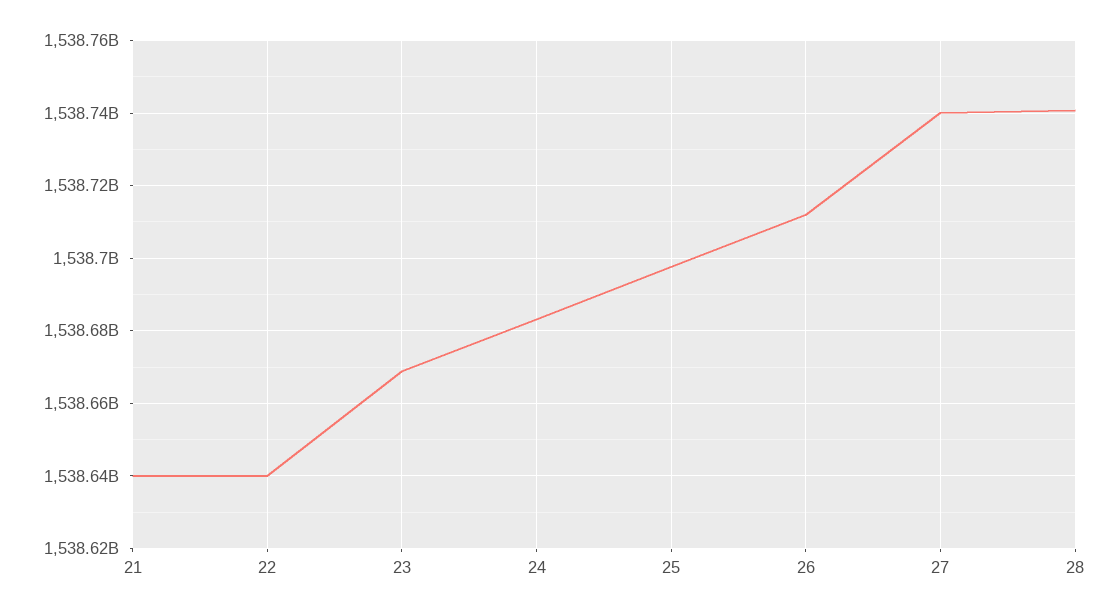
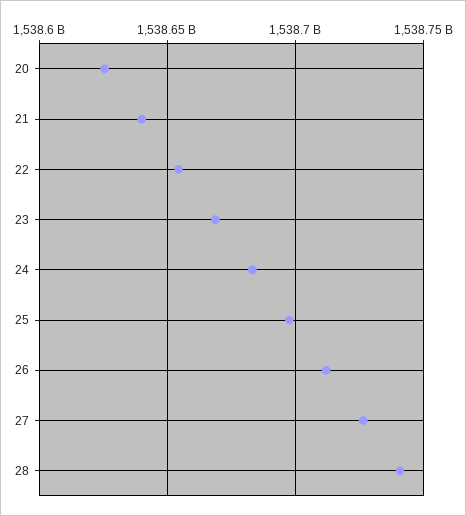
  {
    "21": 1538640000000,
-   "22": 1538640000000,
+   "22": 1538655000000,
    "23": 1538668000000,
    "24": 1538684000000,
    "25": 1538698000000,
    "26": 1538712000000,
-   "27": 1538740000000,
+   "27": 1538725000000,
-   "28": 1538740000000
+   "28": 1538740000000,
+   "20": 1538625000000
  }

